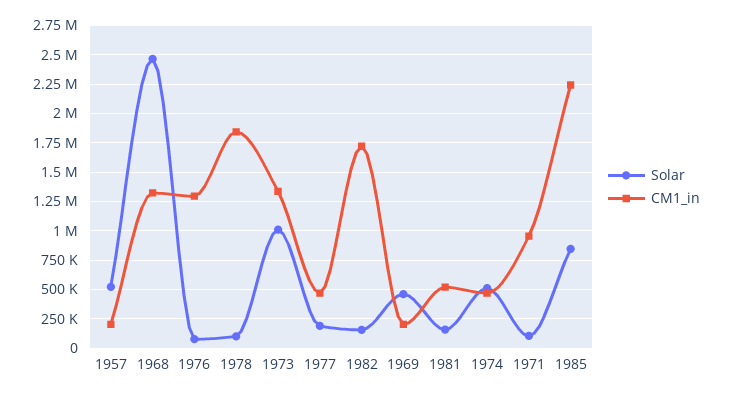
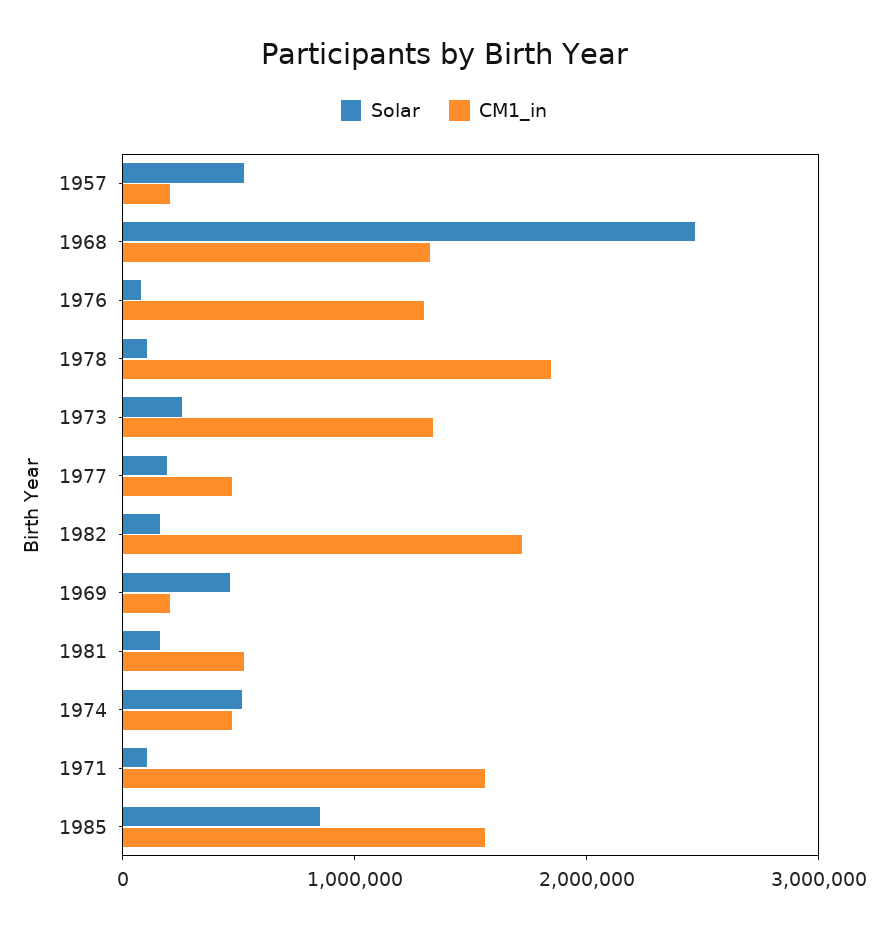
  {
    "Solar": {
      "1957": 600000,
      "1968": 2400000,
      "1976": 0,
      "1978": 200000,
-     "1973": 1000000,
+     "1973": 200000,
      "1977": 200000,
      "1982": 200000,
      "1969": 400000,
      "1981": 200000,
      "1974": 600000,
      "1971": 200000,
      "1985": 800000
    },
    "CM1_in": {
      "1957": 200000,
      "1968": 1400000,
      "1976": 1200000,
      "1978": 1800000,
      "1973": 1400000,
      "1977": 400000,
      "1982": 1800000,
      "1969": 200000,
      "1981": 600000,
      "1974": 400000,
-     "1971": 1000000,
+     "1971": 1600000,
-     "1985": 2250000
+     "1985": 1600000
    }
  }

